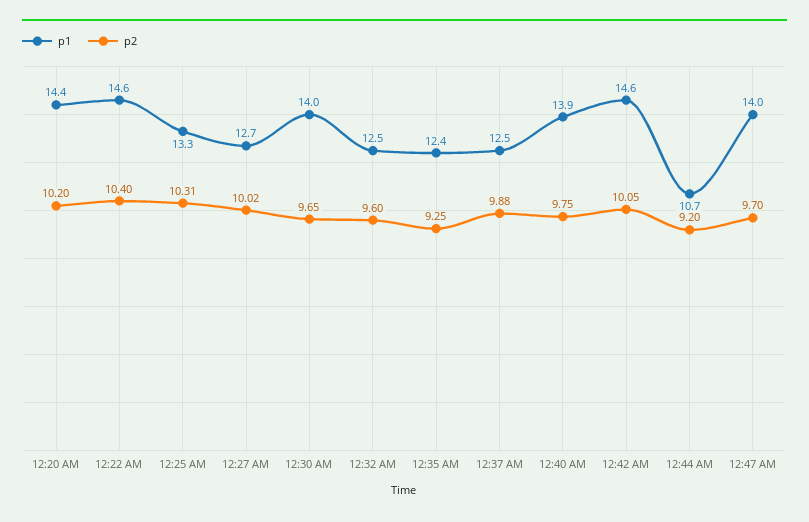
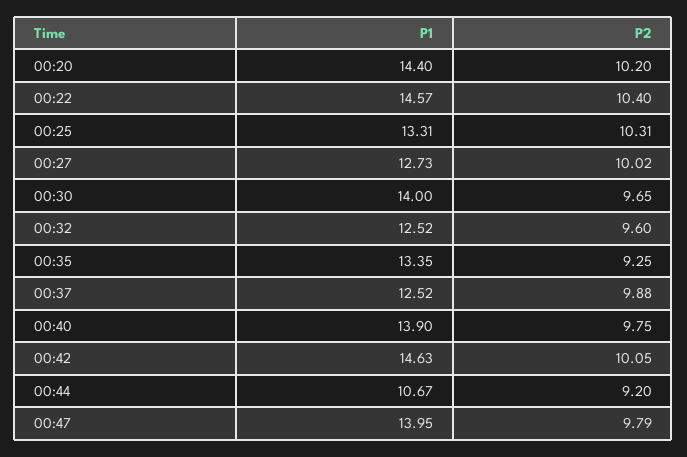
  {
    "p1": {
      "12:20 AM": 14.4,
      "12:22 AM": 14.57,
      "12:25 AM": 13.31,
      "12:27 AM": 12.73,
      "12:30 AM": 14,
      "12:32 AM": 12.52,
-     "12:35 AM": 12.4,
+     "12:35 AM": 13.35,
      "12:37 AM": 12.52,
      "12:40 AM": 13.9,
      "12:42 AM": 14.63,
      "12:44 AM": 10.67,
      "12:47 AM": 13.95
    },
    "p2": {
      "12:20 AM": 10.2,
      "12:22 AM": 10.4,
      "12:25 AM": 10.31,
      "12:27 AM": 10.02,
      "12:30 AM": 9.65,
      "12:32 AM": 9.6,
      "12:35 AM": 9.25,
      "12:37 AM": 9.88,
      "12:40 AM": 9.75,
      "12:42 AM": 10.05,
      "12:44 AM": 9.2,
-     "12:47 AM": 9.7
+     "12:47 AM": 9.79
    }
  }

